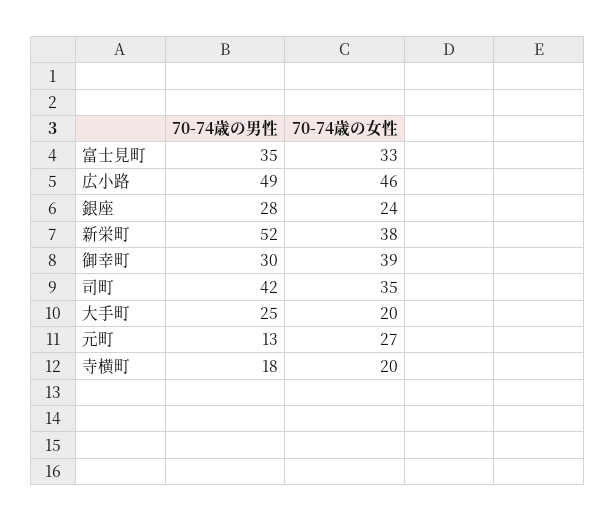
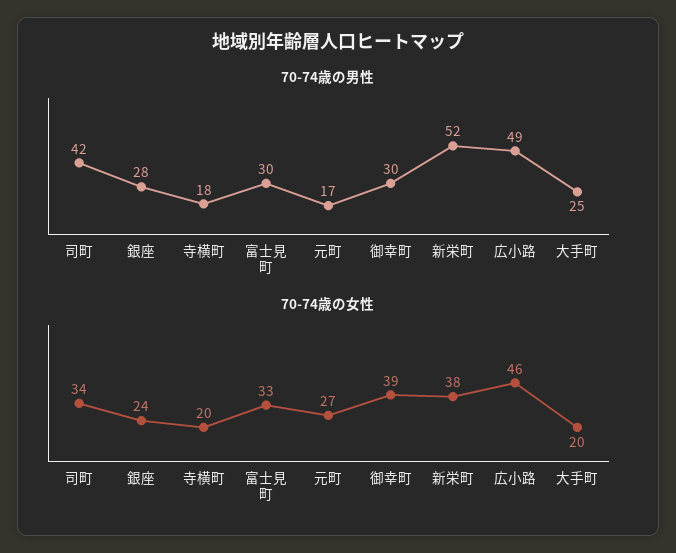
  {
    "70-74歳の男性": {
-     "富士見町": 35,
+     "富士見町": 30,
      "広小路": 49,
      "銀座": 28,
      "新栄町": 52,
      "御幸町": 30,
      "司町": 42,
      "大手町": 25,
-     "元町": 13,
+     "元町": 17,
      "寺横町": 18
    },
    "70-74歳の女性": {
      "富士見町": 33,
      "広小路": 46,
      "銀座": 24,
      "新栄町": 38,
      "御幸町": 39,
-     "司町": 35,
+     "司町": 34,
      "大手町": 20,
      "元町": 27,
      "寺横町": 20
    }
  }

